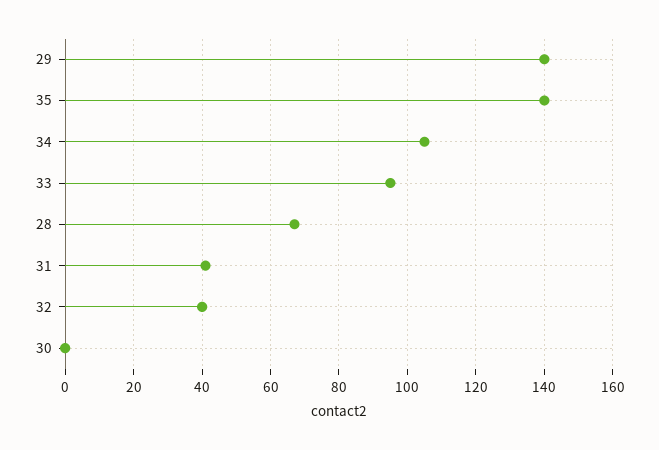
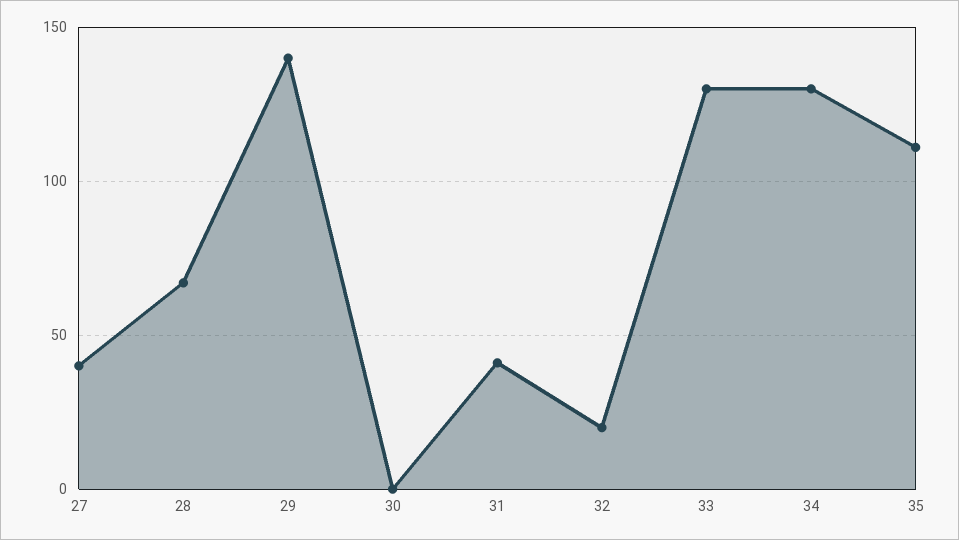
  {
    "29": 140,
-   "35": 140,
+   "35": 110,
-   "34": 105,
+   "34": 130,
-   "33": 95,
+   "33": 130,
    "28": 65,
    "31": 40,
-   "32": 40,
+   "32": 20,
-   "30": 0
+   "30": 0,
+   "27": 40
  }

